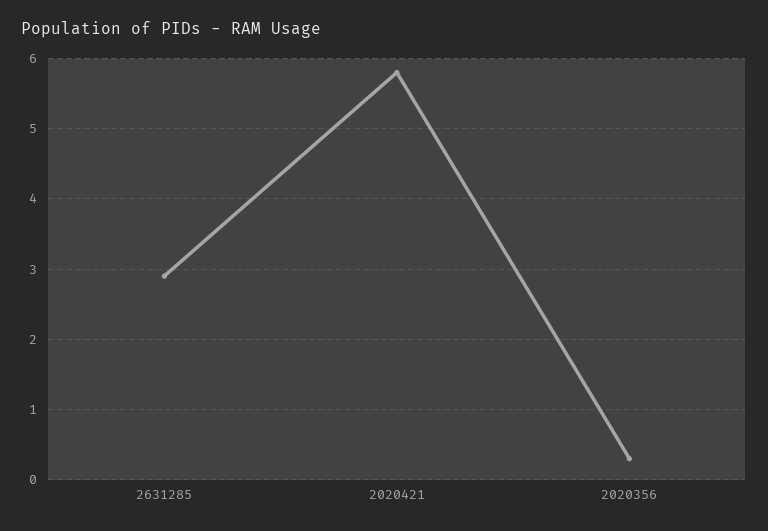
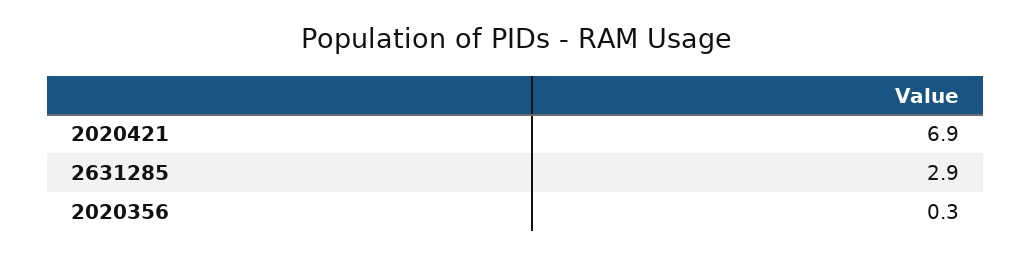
  {
    "2631285": 2.9,
-   "2020421": 5.8,
+   "2020421": 6.9,
    "2020356": 0.3
  }

